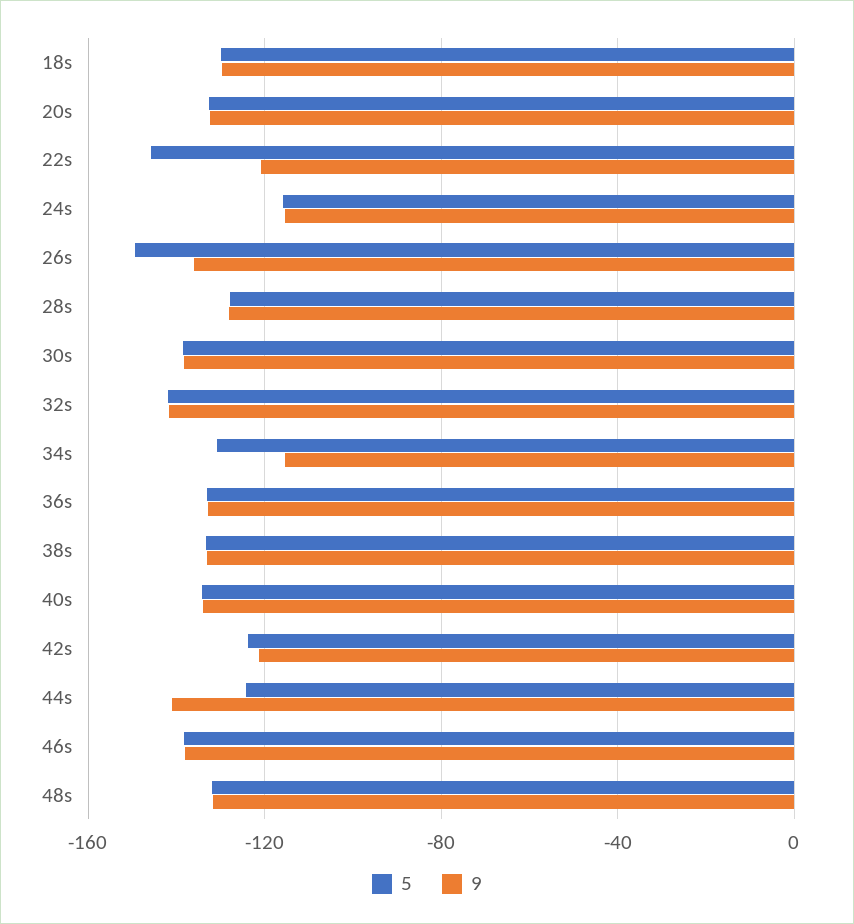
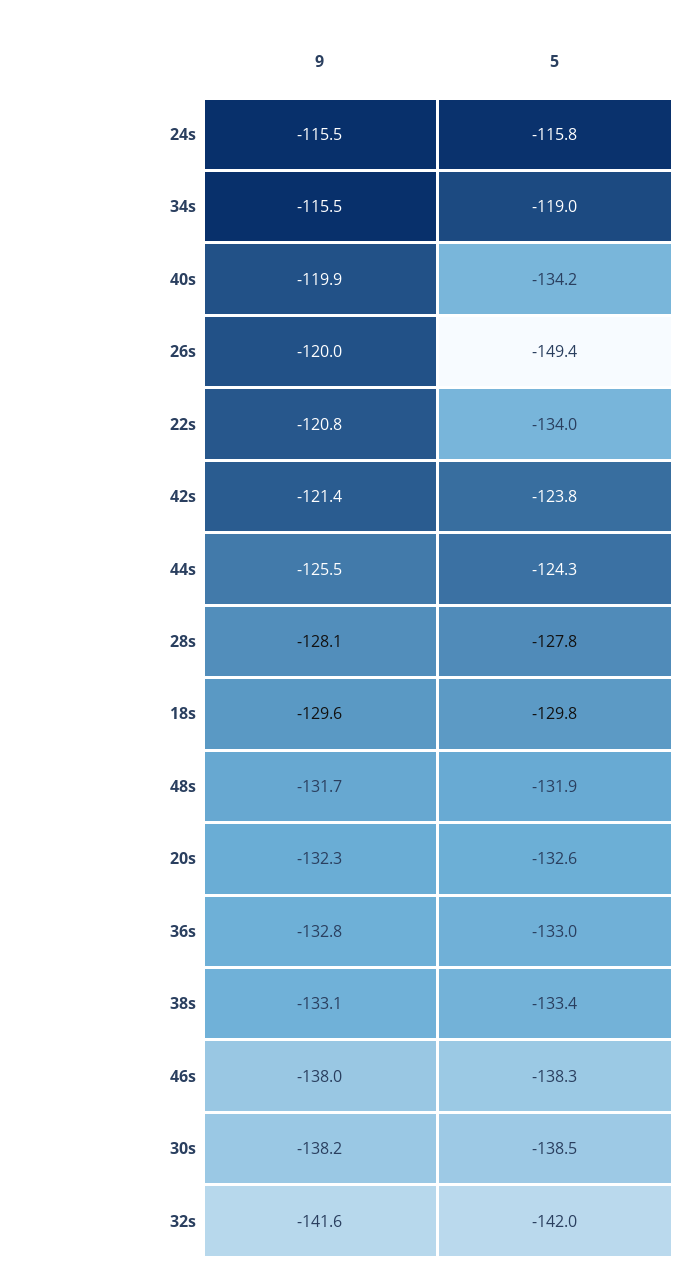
  {
    "5": {
      "18s": -129.8,
      "20s": -132.6,
-     "22s": -145,
+     "22s": -134,
      "24s": -115.8,
      "26s": -149.4,
      "28s": -127.8,
      "30s": -138.5,
      "32s": -142,
-     "34s": -130,
+     "34s": -119,
      "36s": -133,
      "38s": -133.4,
      "40s": -134.2,
      "42s": -123.8,
      "44s": -124.3,
      "46s": -138.3,
      "48s": -131.9
    },
    "9": {
      "18s": -129.6,
      "20s": -132.3,
      "22s": -120.8,
      "24s": -115.5,
-     "26s": -135,
+     "26s": -120,
      "28s": -128.1,
      "30s": -138.2,
      "32s": -141.6,
      "34s": -115.5,
      "36s": -132.8,
      "38s": -133.1,
-     "40s": -135,
+     "40s": -119.9,
      "42s": -121.4,
-     "44s": -140,
+     "44s": -125.5,
      "46s": -138,
      "48s": -131.7
    }
  }

